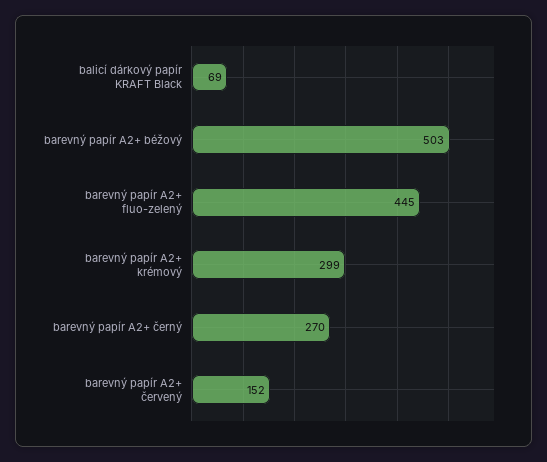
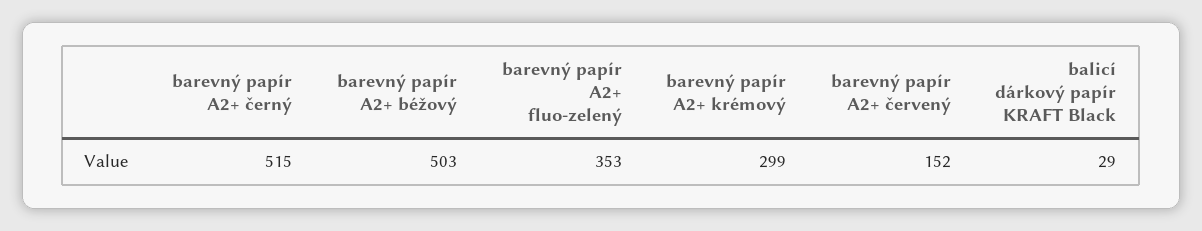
  {
-   "balicí dárkový papír KRAFT Black": 69,
+   "balicí dárkový papír KRAFT Black": 29,
    "barevný papír A2+ béžový": 503,
-   "barevný papír A2+ fluo-zelený": 445,
+   "barevný papír A2+ fluo-zelený": 353,
    "barevný papír A2+ krémový": 299,
-   "barevný papír A2+ černý": 270,
+   "barevný papír A2+ černý": 515,
    "barevný papír A2+ červený": 152
  }

